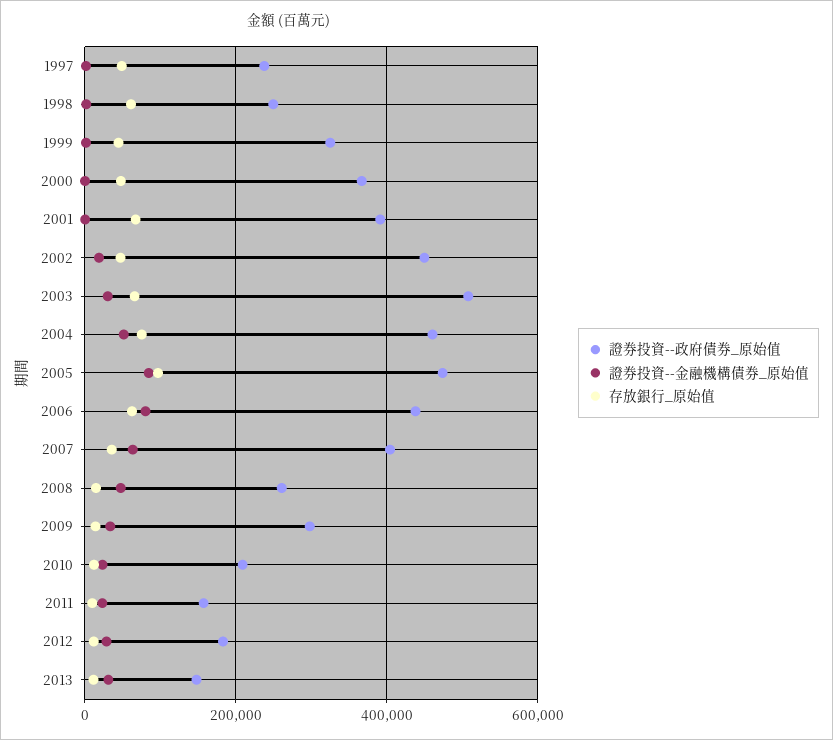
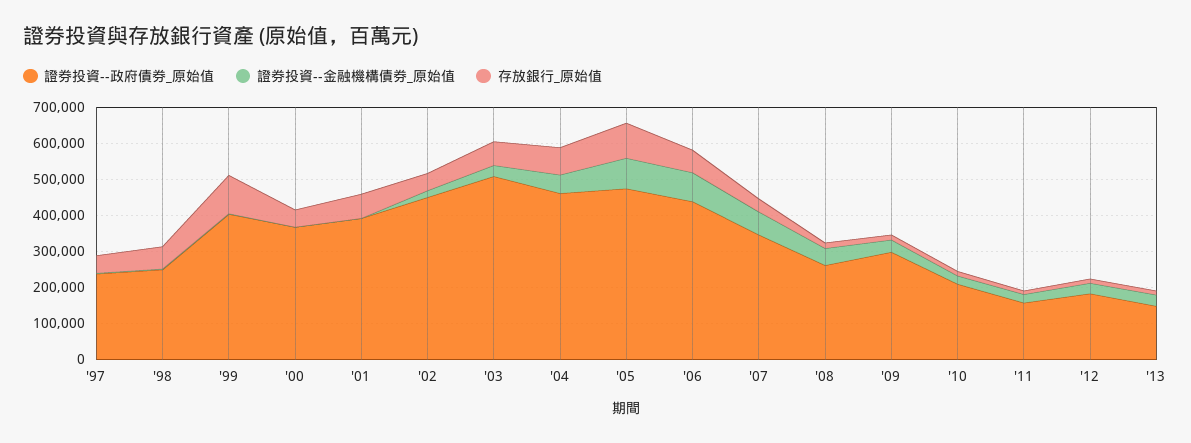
  {
    "證券投資--政府債券_原始值": {
      "1997": 240000,
      "1998": 240000,
-     "1999": 320000,
+     "1999": 400000,
      "2000": 360000,
      "2001": 400000,
      "2002": 440000,
      "2003": 500000,
      "2004": 460000,
      "2005": 480000,
      "2006": 440000,
-     "2007": 400000,
+     "2007": 350000,
      "2008": 260000,
      "2009": 300000,
      "2010": 200000,
      "2011": 160000,
      "2012": 180000,
      "2013": 140000
    },
    "證券投資--金融機構債券_原始值": {
      "1997": 0,
      "1998": 0,
      "1999": 0,
      "2000": 0,
      "2001": 0,
      "2002": 20000,
      "2003": 40000,
      "2004": 60000,
      "2005": 80000,
      "2006": 80000,
      "2007": 60000,
      "2008": 40000,
      "2009": 40000,
      "2010": 20000,
      "2011": 20000,
      "2012": 20000,
      "2013": 40000
    },
    "存放銀行_原始值": {
      "1997": 40000,
      "1998": 60000,
-     "1999": 40000,
+     "1999": 100000,
      "2000": 40000,
      "2001": 60000,
      "2002": 40000,
      "2003": 60000,
      "2004": 80000,
      "2005": 100000,
      "2006": 60000,
      "2007": 40000,
      "2008": 20000,
      "2009": 20000,
      "2010": 20000,
      "2011": 0,
      "2012": 20000,
      "2013": 20000
    }
  }

